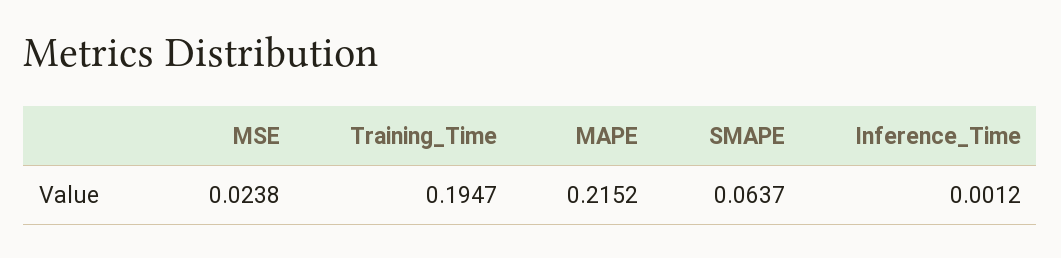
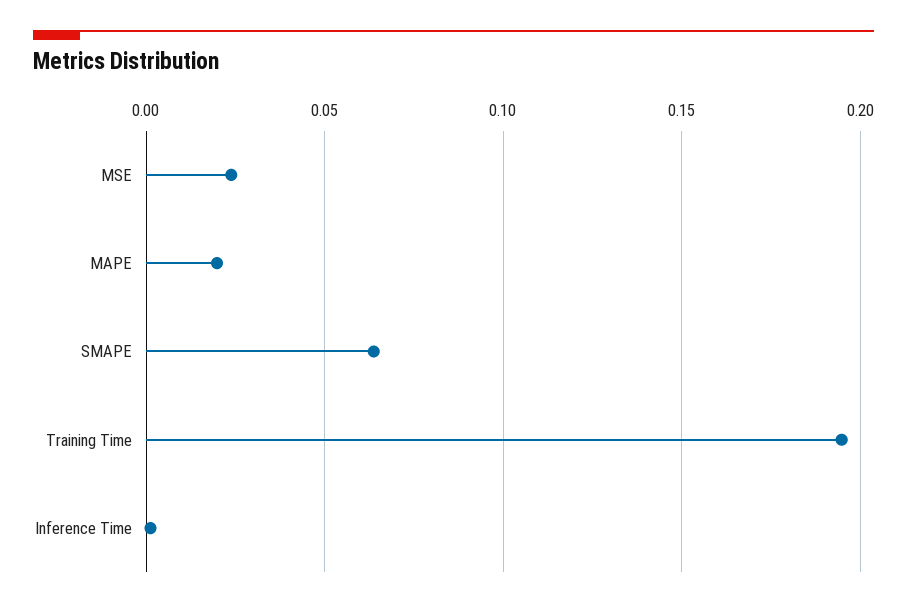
  {
    "MSE": 0.0238,
    "Training_Time": 0.1947,
-   "MAPE": 0.2152,
+   "MAPE": 0.02,
    "SMAPE": 0.0637,
    "Inference_Time": 0.0012
  }

